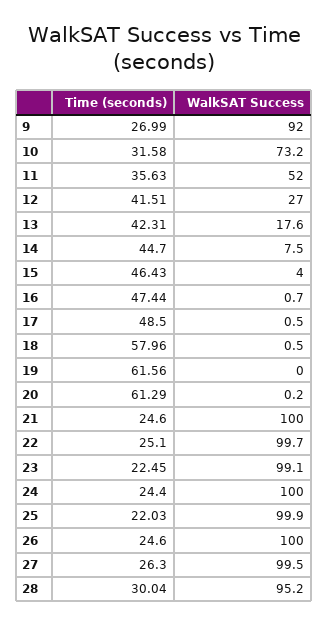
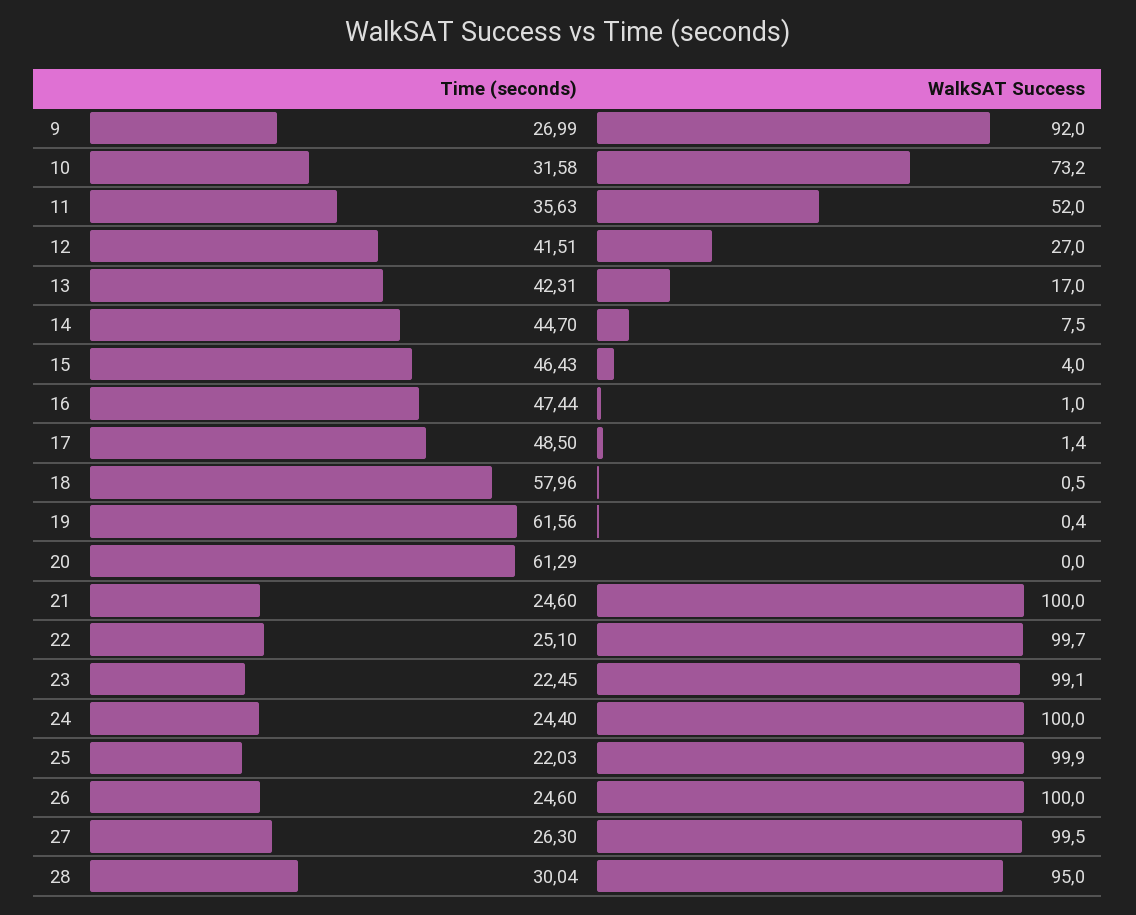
  {
    "Time (seconds)": {
      "9": 26.99,
      "10": 31.58,
      "11": 35.63,
      "12": 41.51,
      "13": 42.31,
      "14": 44.7,
      "15": 46.43,
      "16": 47.44,
      "17": 48.5,
      "18": 57.96,
      "19": 61.56,
      "20": 61.29,
      "21": 24.6,
      "22": 25.1,
      "23": 22.45,
      "24": 24.4,
      "25": 22.03,
      "26": 24.6,
      "27": 26.3,
      "28": 30.04
    },
    "WalkSAT Success": {
      "9": 92,
      "10": 73.2,
      "11": 52,
      "12": 27,
-     "13": 17.6,
+     "13": 17,
      "14": 7.5,
      "15": 4,
-     "16": 0.7,
+     "16": 1,
-     "17": 0.5,
+     "17": 1.4,
      "18": 0.5,
-     "19": 0,
+     "19": 0.4,
-     "20": 0.2,
+     "20": 0,
      "21": 100,
      "22": 99.7,
      "23": 99.1,
      "24": 100,
      "25": 99.9,
      "26": 100,
      "27": 99.5,
-     "28": 95.2
+     "28": 95
    }
  }

